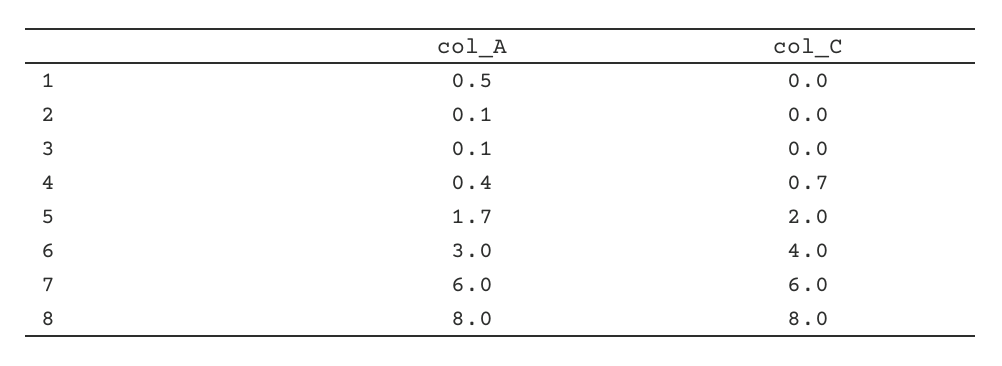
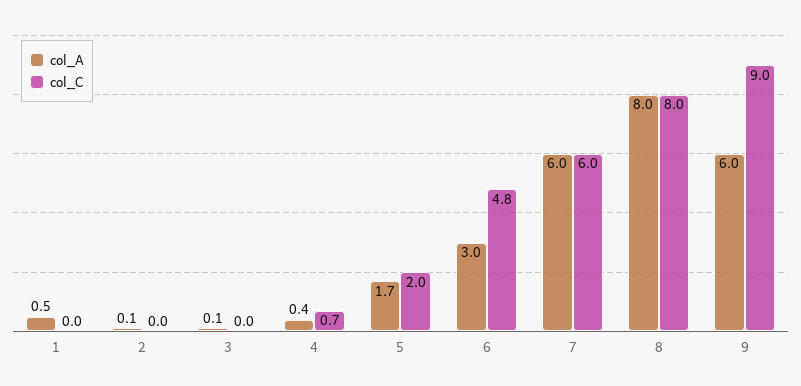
  {
    "col_A": {
      "1": 0.5,
      "2": 0.1,
      "3": 0.1,
      "4": 0.4,
      "5": 1.7,
      "6": 3,
      "7": 6,
-     "8": 8
+     "8": 8,
+     "9": 6
    },
    "col_C": {
      "1": 0,
      "2": 0,
      "3": 0,
      "4": 0.7,
      "5": 2,
-     "6": 4,
+     "6": 4.8,
      "7": 6,
-     "8": 8
+     "8": 8,
+     "9": 9
    }
  }

